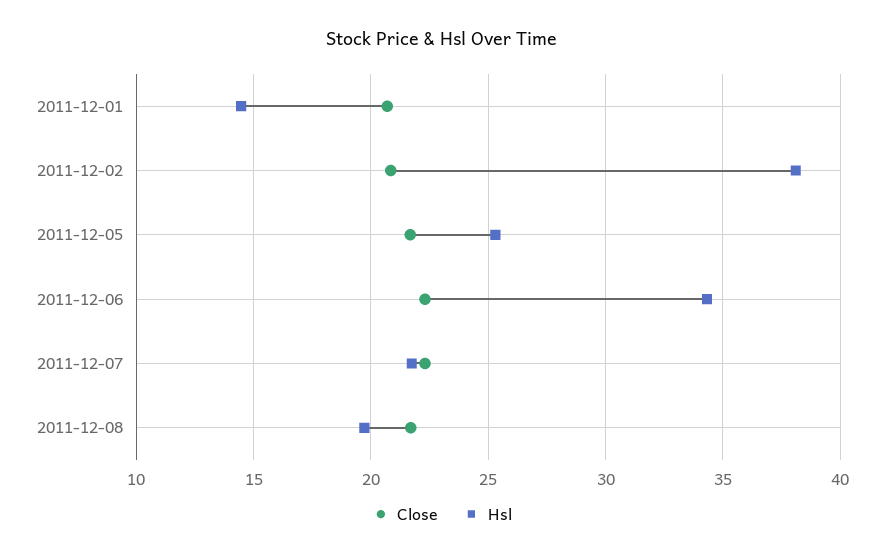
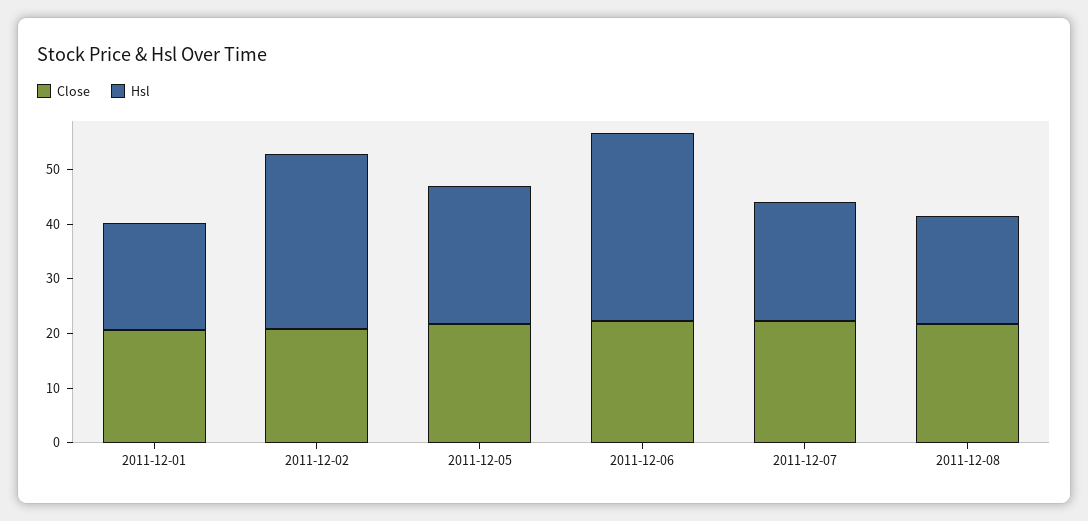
  {
    "Close": {
      "2011-12-01": 20.5,
      "2011-12-02": 21,
      "2011-12-05": 21.5,
      "2011-12-06": 22.5,
      "2011-12-07": 22.5,
      "2011-12-08": 21.5
    },
    "Hsl": {
-     "2011-12-01": 14.5,
+     "2011-12-01": 20,
-     "2011-12-02": 38,
+     "2011-12-02": 32,
      "2011-12-05": 25.5,
      "2011-12-06": 34.5,
      "2011-12-07": 21.5,
      "2011-12-08": 19.5
    }
  }

